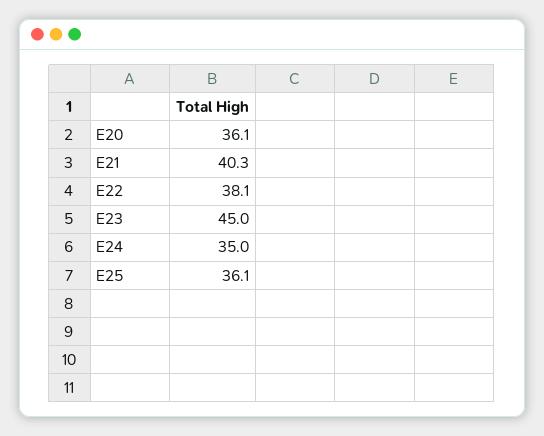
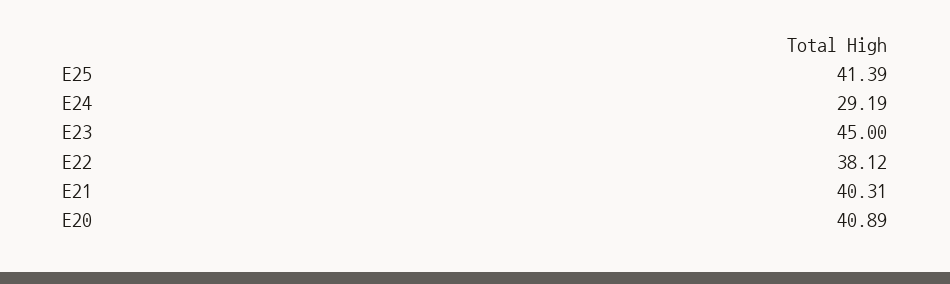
  {
-   "E20": 36.1,
+   "E20": 40.89,
    "E21": 40.31,
    "E22": 38.12,
    "E23": 45,
-   "E24": 35,
+   "E24": 29.19,
-   "E25": 36.1
+   "E25": 41.39
  }

